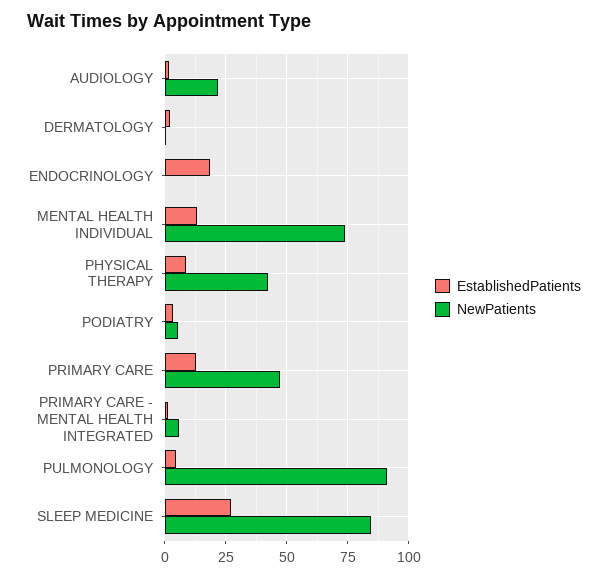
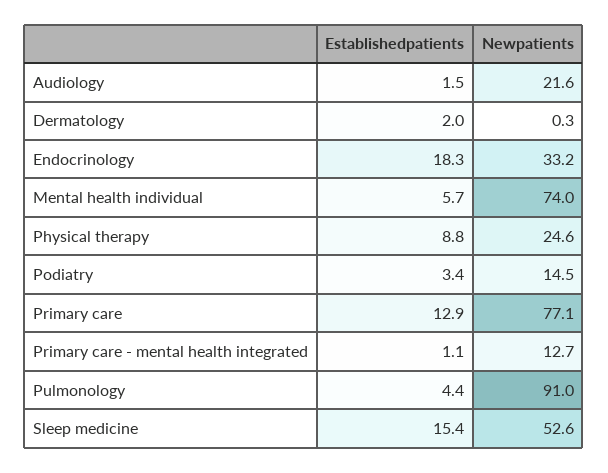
  {
    "EstablishedPatients": {
      "AUDIOLOGY": 1.5,
      "DERMATOLOGY": 2,
      "ENDOCRINOLOGY": 18.3,
-     "MENTAL HEALTH INDIVIDUAL": 12.5,
+     "MENTAL HEALTH INDIVIDUAL": 5.7,
      "PHYSICAL THERAPY": 8.8,
      "PODIATRY": 3.4,
      "PRIMARY CARE": 12.9,
      "PRIMARY CARE - MENTAL HEALTH INTEGRATED": 1.1,
      "PULMONOLOGY": 4.4,
-     "SLEEP MEDICINE": 27.5
+     "SLEEP MEDICINE": 15.4
    },
    "NewPatients": {
      "AUDIOLOGY": 21.6,
      "DERMATOLOGY": 0.3,
-     "ENDOCRINOLOGY": 0,
+     "ENDOCRINOLOGY": 33.2,
      "MENTAL HEALTH INDIVIDUAL": 74,
-     "PHYSICAL THERAPY": 42.5,
+     "PHYSICAL THERAPY": 24.6,
-     "PODIATRY": 5,
+     "PODIATRY": 14.5,
-     "PRIMARY CARE": 47.5,
+     "PRIMARY CARE": 77.1,
-     "PRIMARY CARE - MENTAL HEALTH INTEGRATED": 5,
+     "PRIMARY CARE - MENTAL HEALTH INTEGRATED": 12.7,
      "PULMONOLOGY": 91,
-     "SLEEP MEDICINE": 85
+     "SLEEP MEDICINE": 52.6
    }
  }

